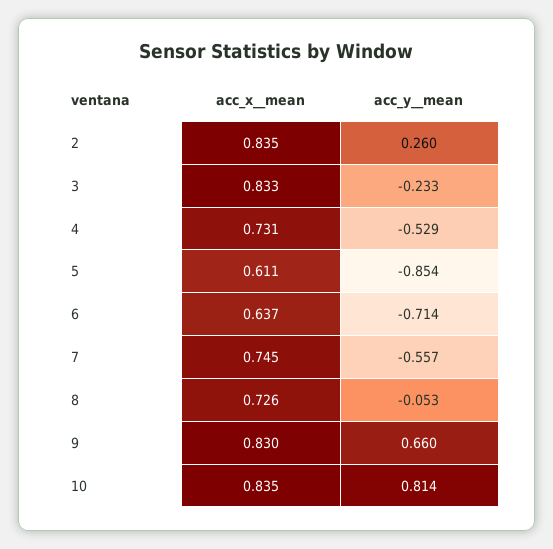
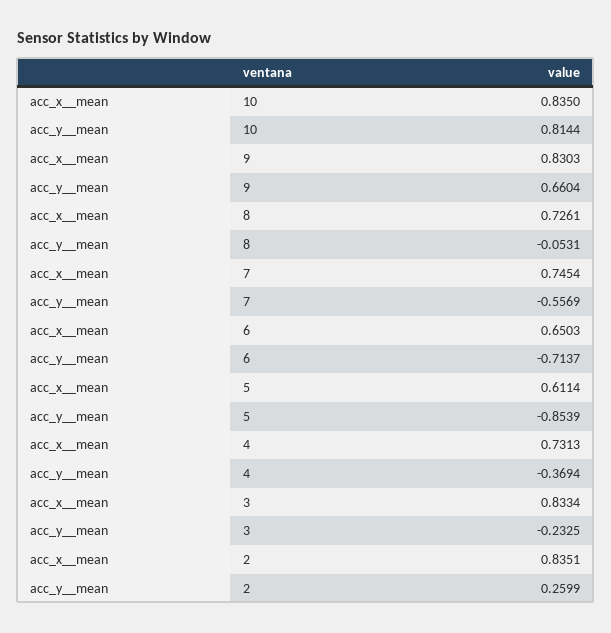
  {
    "acc_x__mean": {
      "2": 0.8351,
      "3": 0.8334,
      "4": 0.7313,
      "5": 0.6114,
-     "6": 0.637,
+     "6": 0.6503,
      "7": 0.7454,
      "8": 0.7261,
      "9": 0.8303,
      "10": 0.835
    },
    "acc_y__mean": {
      "2": 0.2599,
      "3": -0.2325,
-     "4": -0.529,
+     "4": -0.3694,
      "5": -0.8539,
      "6": -0.7137,
      "7": -0.5569,
      "8": -0.0531,
      "9": 0.6604,
      "10": 0.8144
    }
  }

